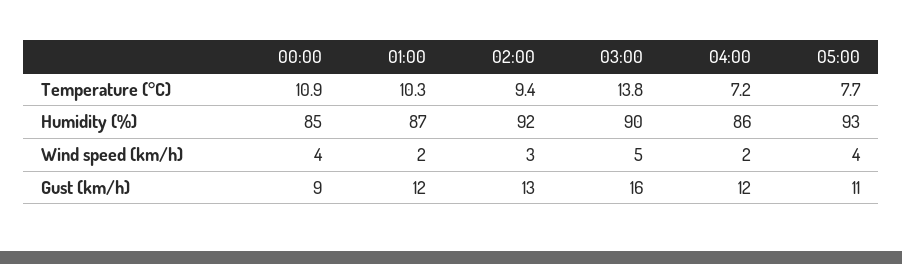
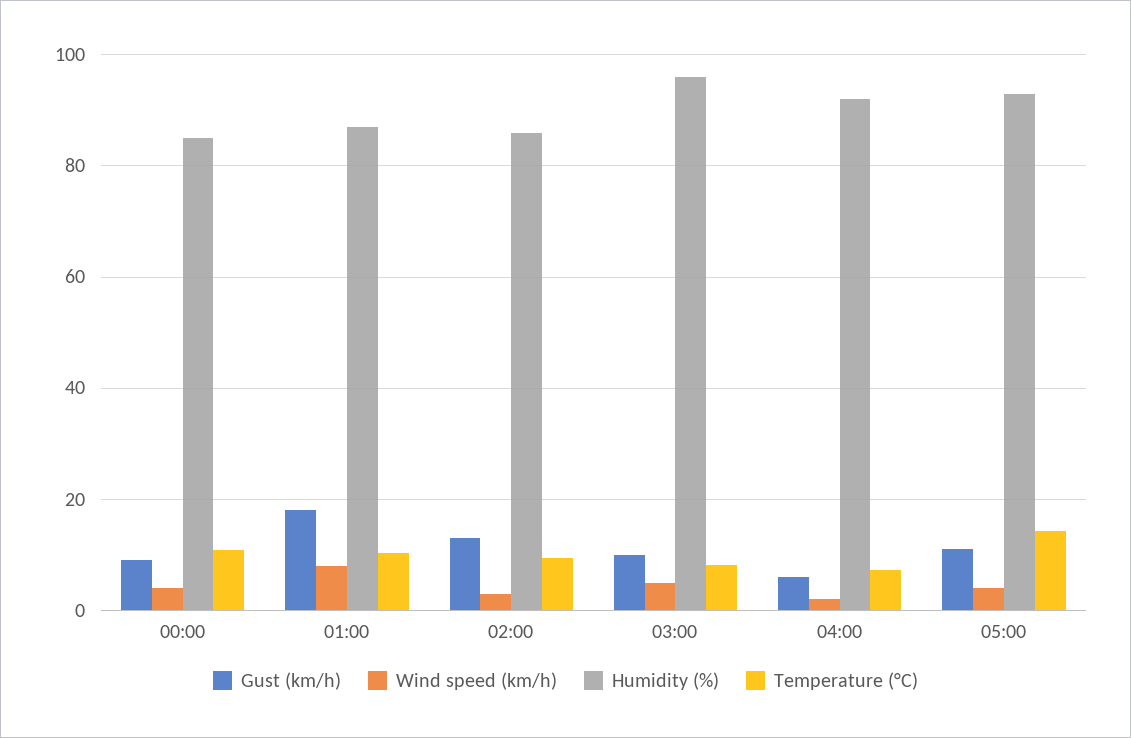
  {
    "Temperature (°C)": {
      "00:00": 10.9,
      "01:00": 10.3,
      "02:00": 9.4,
-     "03:00": 13.8,
+     "03:00": 8,
      "04:00": 7.2,
-     "05:00": 7.7
+     "05:00": 14
    },
    "Humidity (%)": {
      "00:00": 85,
      "01:00": 87,
-     "02:00": 92,
+     "02:00": 86,
-     "03:00": 90,
+     "03:00": 96,
-     "04:00": 86,
+     "04:00": 92,
      "05:00": 93
    },
    "Wind speed (km/h)": {
      "00:00": 4,
-     "01:00": 2,
+     "01:00": 8,
      "02:00": 3,
      "03:00": 5,
      "04:00": 2,
      "05:00": 4
    },
    "Gust (km/h)": {
      "00:00": 9,
-     "01:00": 12,
+     "01:00": 18,
      "02:00": 13,
-     "03:00": 16,
+     "03:00": 10,
-     "04:00": 12,
+     "04:00": 6,
      "05:00": 11
    }
  }

